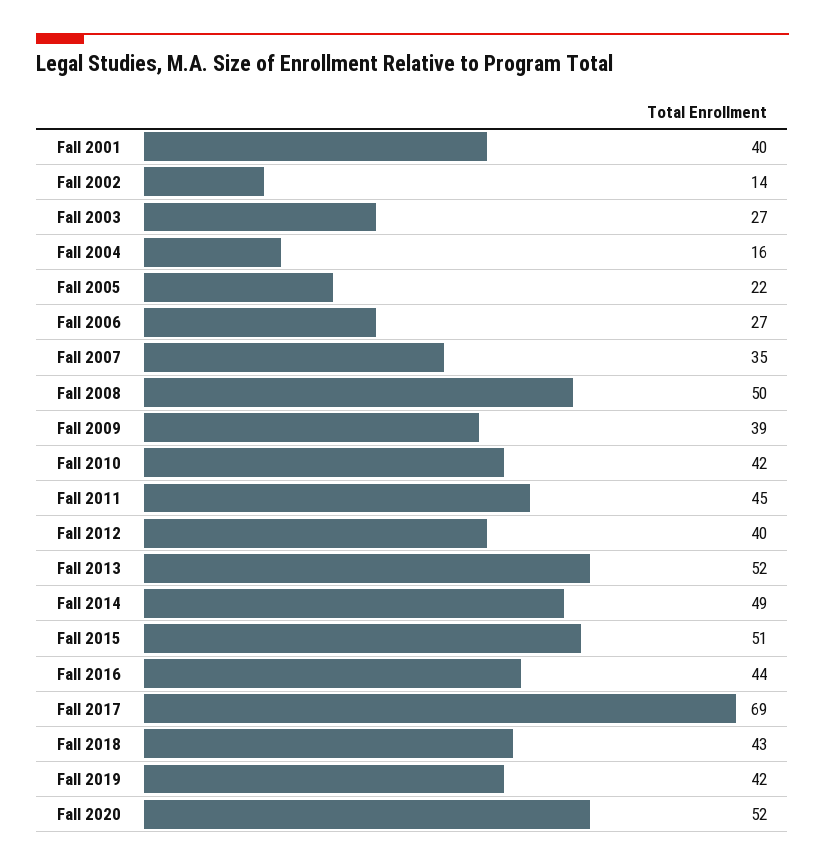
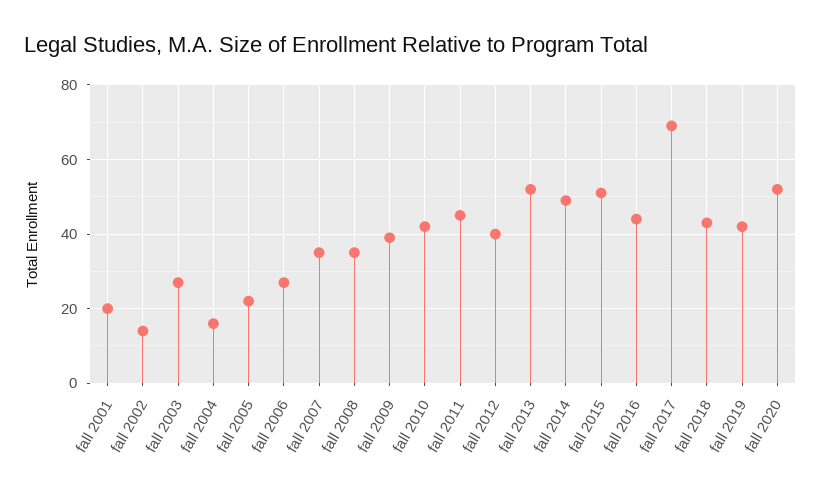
  {
-   "Fall 2001": 40,
+   "Fall 2001": 20,
    "Fall 2002": 14,
    "Fall 2003": 27,
    "Fall 2004": 16,
    "Fall 2005": 22,
    "Fall 2006": 27,
    "Fall 2007": 35,
-   "Fall 2008": 50,
+   "Fall 2008": 35,
    "Fall 2009": 39,
    "Fall 2010": 42,
    "Fall 2011": 45,
    "Fall 2012": 40,
    "Fall 2013": 52,
    "Fall 2014": 49,
    "Fall 2015": 51,
    "Fall 2016": 44,
    "Fall 2017": 69,
    "Fall 2018": 43,
    "Fall 2019": 42,
    "Fall 2020": 52
  }

